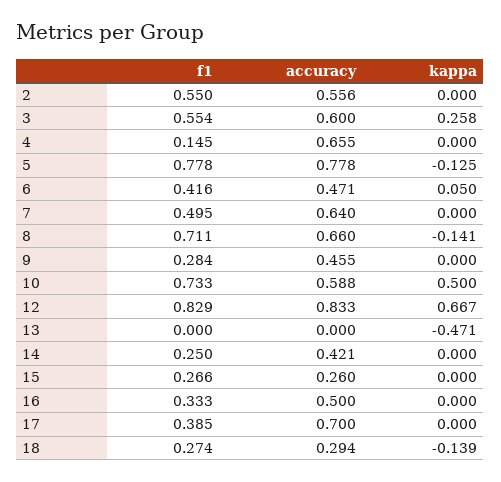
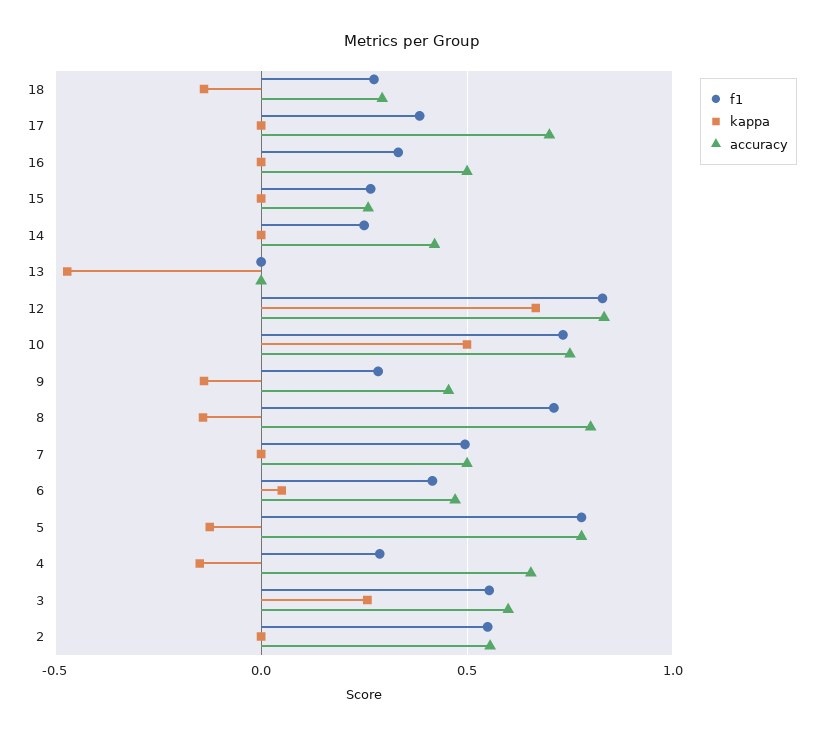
  {
    "f1": {
      "2": 0.55,
      "3": 0.554,
-     "4": 0.145,
+     "4": 0.3,
      "5": 0.778,
      "6": 0.416,
      "7": 0.495,
      "8": 0.711,
      "9": 0.284,
      "10": 0.733,
      "12": 0.829,
      "13": 0,
      "14": 0.25,
      "15": 0.266,
      "16": 0.333,
      "17": 0.385,
      "18": 0.274
    },
    "accuracy": {
      "2": 0.556,
      "3": 0.6,
      "4": 0.655,
      "5": 0.778,
      "6": 0.471,
-     "7": 0.64,
+     "7": 0.5,
-     "8": 0.66,
+     "8": 0.8,
      "9": 0.455,
-     "10": 0.588,
+     "10": 0.75,
      "12": 0.833,
      "13": 0,
      "14": 0.421,
      "15": 0.26,
      "16": 0.5,
      "17": 0.7,
      "18": 0.294
    },
    "kappa": {
      "2": 0,
      "3": 0.258,
-     "4": 0,
+     "4": -0.15,
      "5": -0.125,
      "6": 0.05,
      "7": 0,
      "8": -0.141,
-     "9": 0,
+     "9": -0.15,
      "10": 0.5,
      "12": 0.667,
      "13": -0.471,
      "14": 0,
      "15": 0,
      "16": 0,
      "17": 0,
      "18": -0.139
    }
  }

